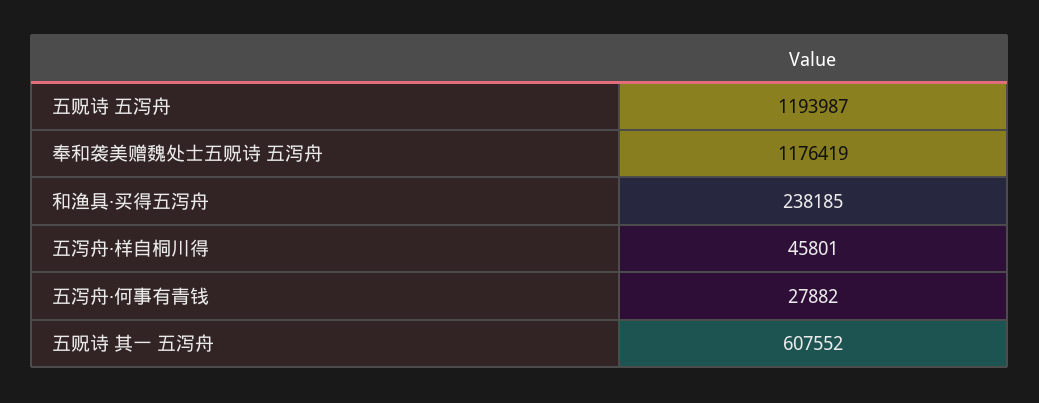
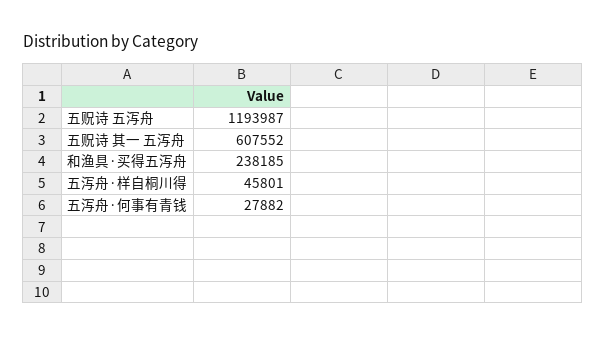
  {
    "五贶诗 五泻舟": 1193987,
-   "奉和袭美赠魏处士五贶诗 五泻舟": 1176419,
    "和渔具·买得五泻舟": 238185,
    "五泻舟·样自桐川得": 45801,
    "五泻舟·何事有青钱": 27882,
    "五贶诗 其一 五泻舟": 607552
  }

